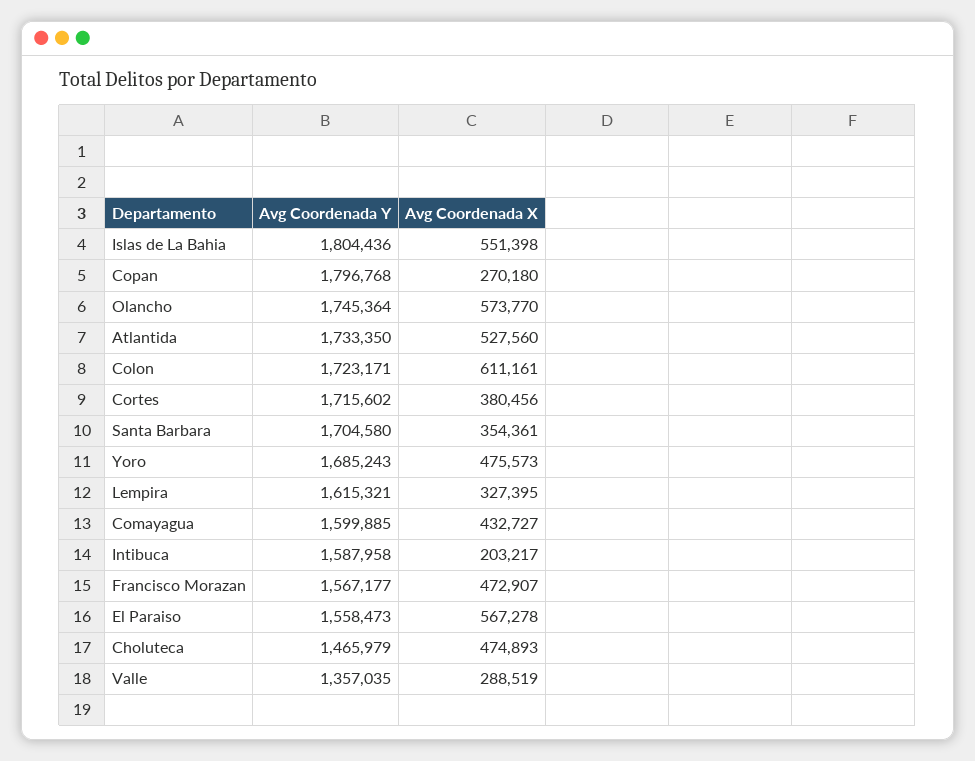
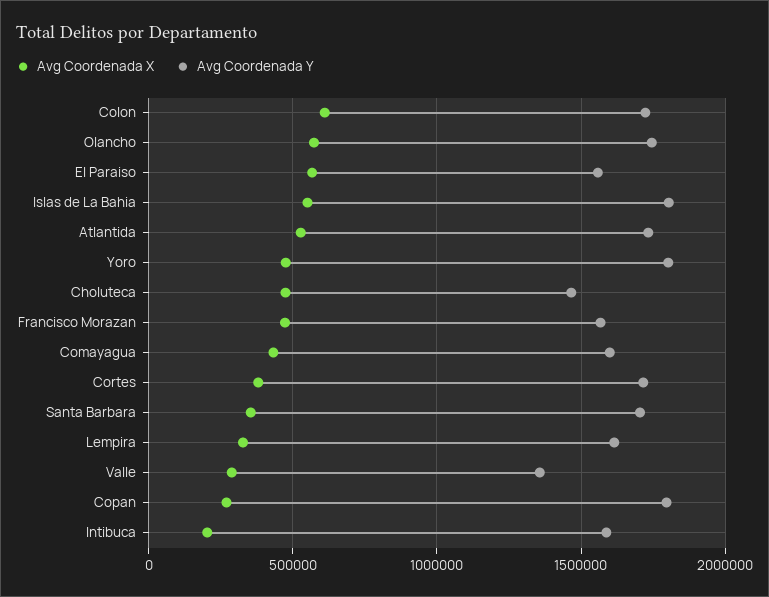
  {
    "Avg Coordenada Y": {
      "Islas de La Bahia": 1804436,
      "Copan": 1796768,
      "Olancho": 1745364,
      "Atlantida": 1733350,
      "Colon": 1723171,
      "Cortes": 1715602,
      "Santa Barbara": 1704580,
-     "Yoro": 1685243,
+     "Yoro": 1800000,
      "Lempira": 1615321,
      "Comayagua": 1599885,
      "Intibuca": 1587958,
      "Francisco Morazan": 1567177,
      "El Paraiso": 1558473,
      "Choluteca": 1465979,
      "Valle": 1357035
    },
    "Avg Coordenada X": {
      "Islas de La Bahia": 551398,
      "Copan": 270180,
      "Olancho": 573770,
      "Atlantida": 527560,
      "Colon": 611161,
      "Cortes": 380456,
      "Santa Barbara": 354361,
      "Yoro": 475573,
      "Lempira": 327395,
      "Comayagua": 432727,
      "Intibuca": 203217,
      "Francisco Morazan": 472907,
      "El Paraiso": 567278,
      "Choluteca": 474893,
      "Valle": 288519
    }
  }

